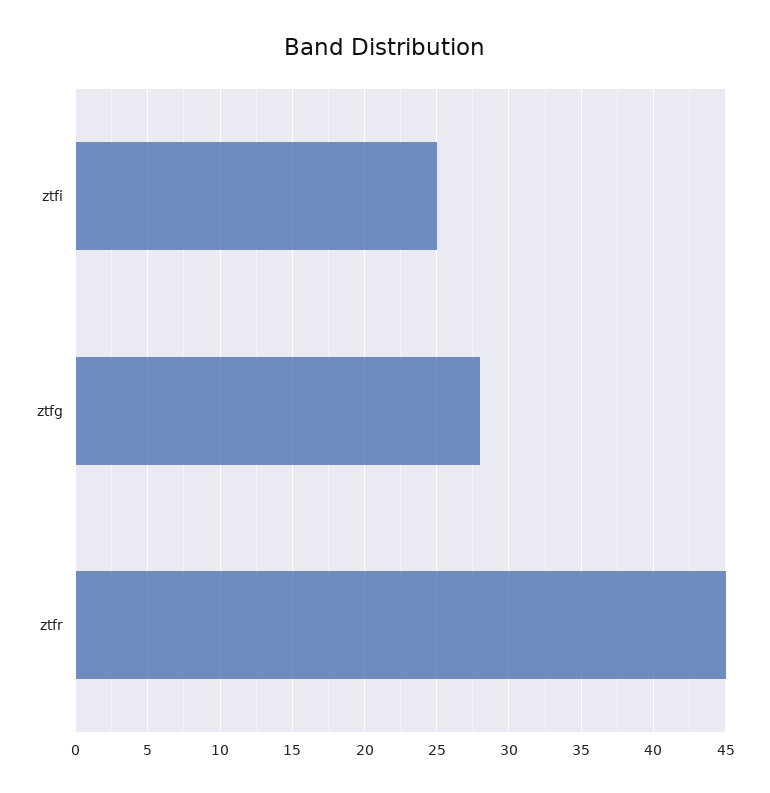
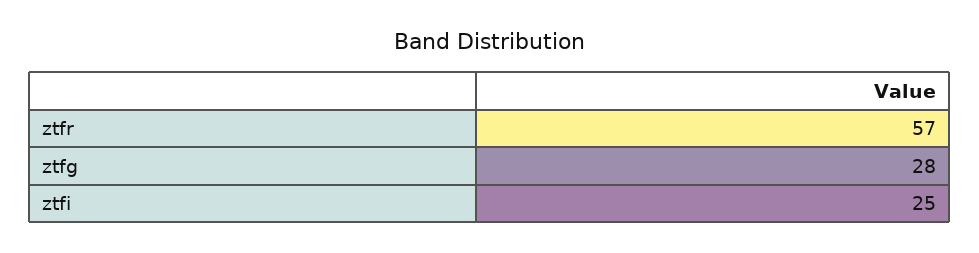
  {
    "ztfi": 25,
    "ztfg": 28,
-   "ztfr": 45
+   "ztfr": 57
  }

